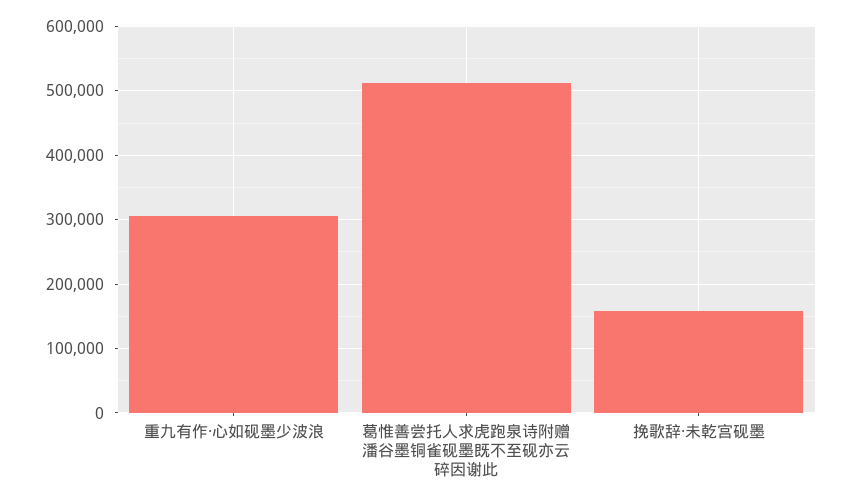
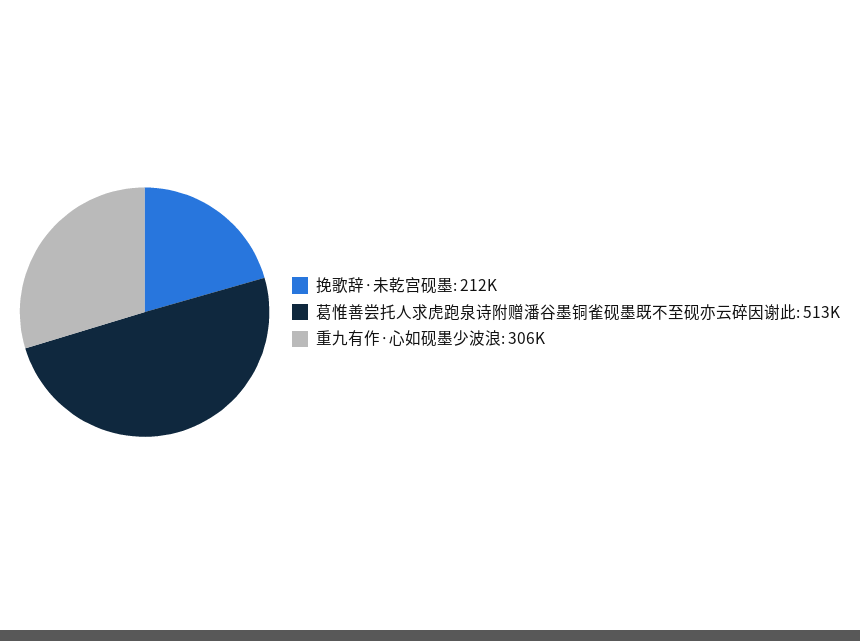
  {
    "重九有作·心如砚墨少波浪": 306000,
    "葛惟善尝托人求虎跑泉诗附赠潘谷墨铜雀砚墨既不至砚亦云碎因谢此": 513000,
-   "挽歌辞·未乾宫砚墨": 160000
+   "挽歌辞·未乾宫砚墨": 212000
  }

